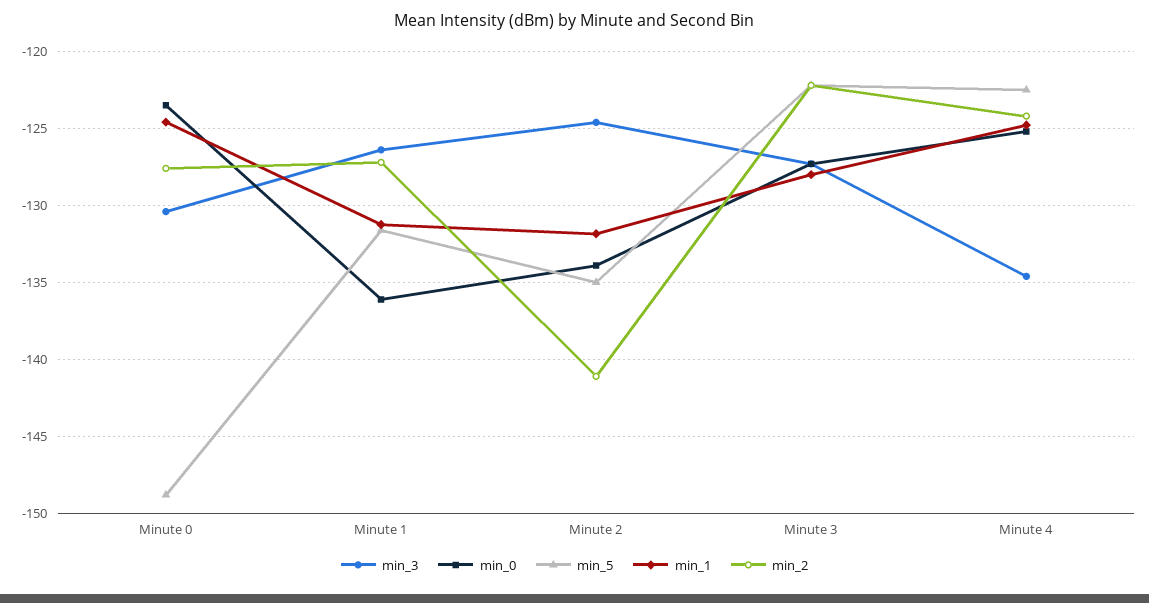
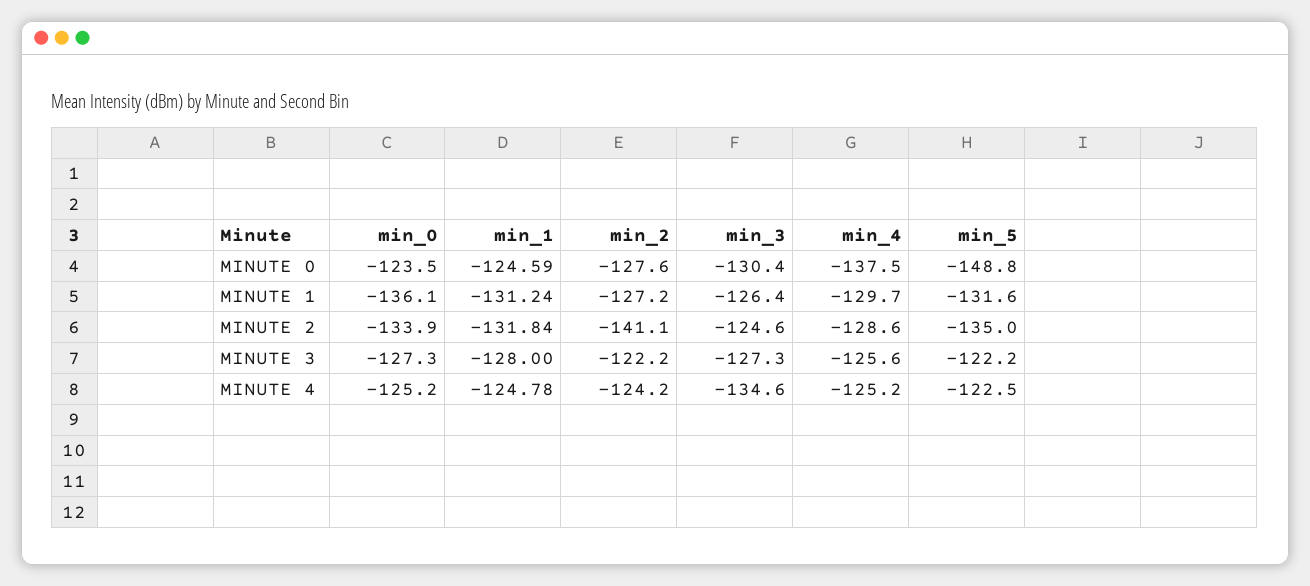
  {
    "min_3": {
      "Minute 0": -130.4,
      "Minute 1": -126.4,
      "Minute 2": -124.6,
      "Minute 3": -127.3,
      "Minute 4": -134.6
    },
    "min_0": {
      "Minute 0": -123.5,
      "Minute 1": -136.1,
      "Minute 2": -133.9,
      "Minute 3": -127.3,
      "Minute 4": -125.2
    },
    "min_5": {
      "Minute 0": -148.8,
      "Minute 1": -131.6,
      "Minute 2": -135,
      "Minute 3": -122.2,
      "Minute 4": -122.5
    },
    "min_1": {
      "Minute 0": -124.59,
      "Minute 1": -131.24,
      "Minute 2": -131.84,
      "Minute 3": -128,
      "Minute 4": -124.78
    },
    "min_2": {
      "Minute 0": -127.6,
      "Minute 1": -127.2,
      "Minute 2": -141.1,
      "Minute 3": -122.2,
      "Minute 4": -124.2
-   }
+   },
+   "min_4": {
+     "Minute 0": -137.5,
+     "Minute 1": -129.7,
+     "Minute 2": -128.6,
+     "Minute 3": -125.6,
+     "Minute 4": -125.2
+   }
  }

